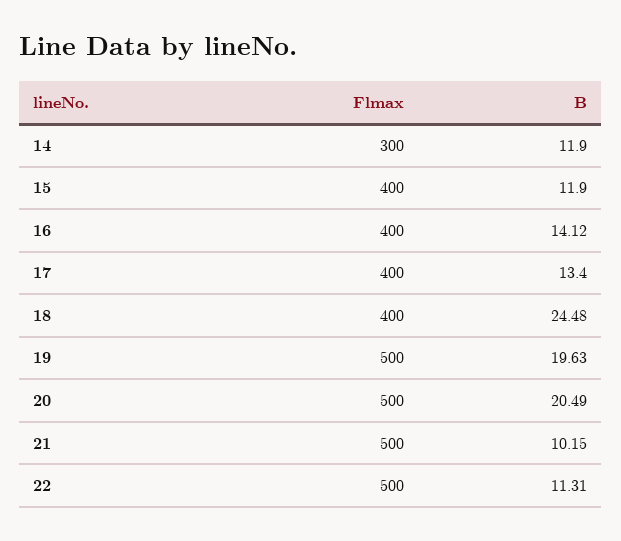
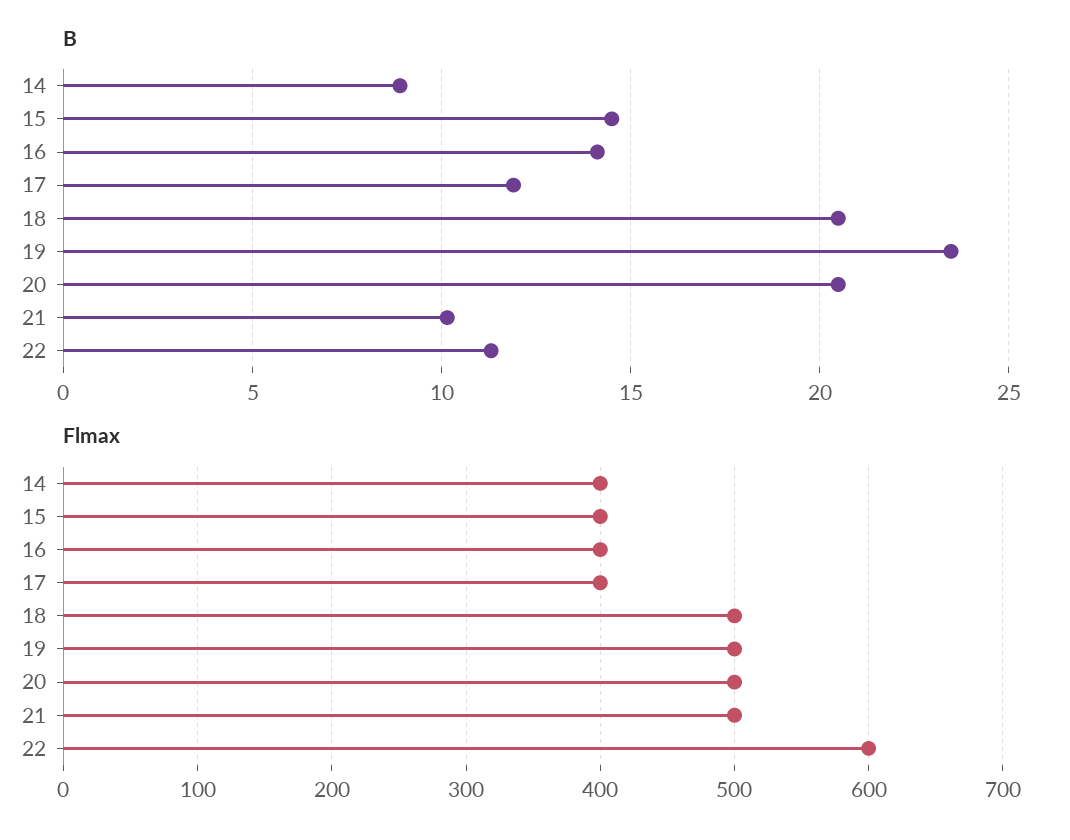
  {
    "Flmax": {
-     "14": 300,
+     "14": 400,
      "15": 400,
      "16": 400,
      "17": 400,
-     "18": 400,
+     "18": 500,
      "19": 500,
      "20": 500,
      "21": 500,
-     "22": 500
+     "22": 600
    },
    "B": {
-     "14": 11.9,
+     "14": 9,
-     "15": 11.9,
+     "15": 14.5,
      "16": 14.12,
-     "17": 13.4,
+     "17": 12,
-     "18": 24.48,
+     "18": 20.5,
-     "19": 19.63,
+     "19": 23.5,
      "20": 20.49,
      "21": 10.15,
      "22": 11.31
    }
  }

